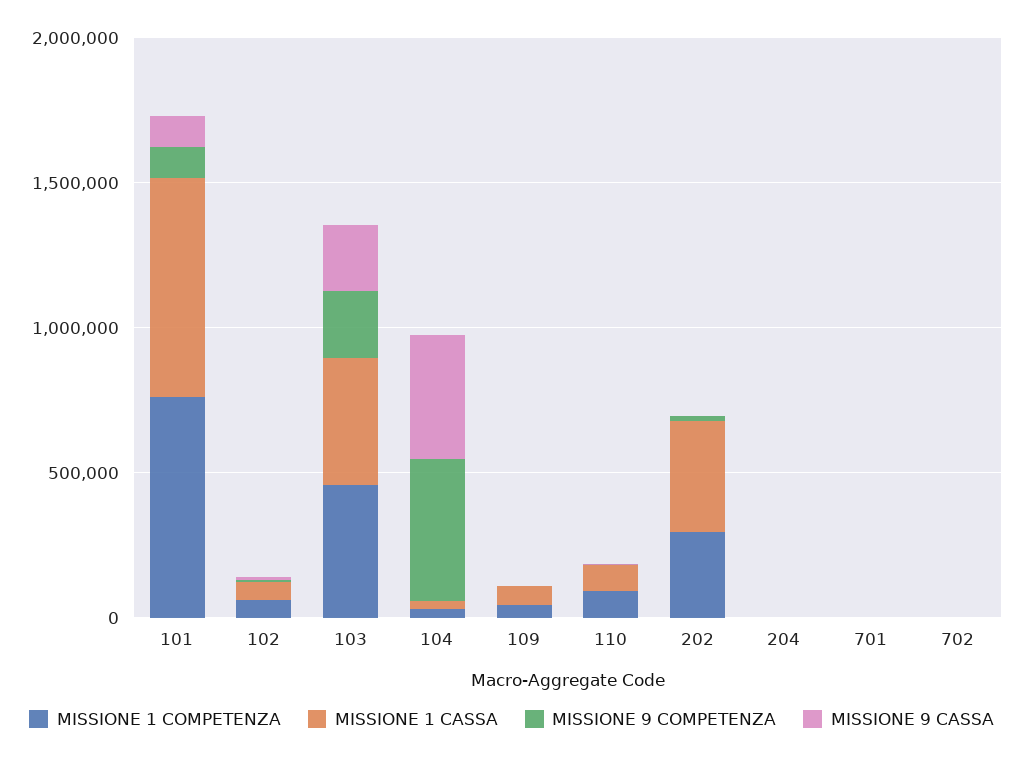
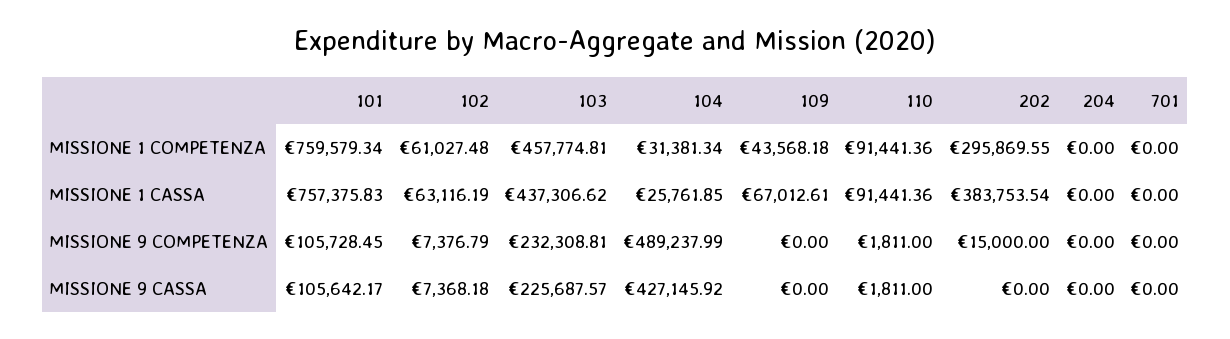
  {
    "MISSIONE 1 COMPETENZA": {
      "101": 759579.34,
      "102": 61027.48,
      "103": 457774.81,
      "104": 31381.34,
      "109": 43568.18,
      "110": 91441.36,
      "202": 295869.55,
      "204": 0,
-     "701": 0,
+     "701": 0
-     "702": 0
    },
    "MISSIONE 1 CASSA": {
      "101": 757375.83,
      "102": 63116.19,
      "103": 437306.62,
      "104": 25761.85,
      "109": 67012.61,
      "110": 91441.36,
      "202": 383753.54,
      "204": 0,
-     "701": 0,
+     "701": 0
-     "702": 0
    },
    "MISSIONE 9 COMPETENZA": {
      "101": 105728.45,
      "102": 7376.79,
      "103": 232308.81,
      "104": 489237.99,
      "109": 0,
      "110": 1811,
      "202": 15000,
      "204": 0,
-     "701": 0,
+     "701": 0
-     "702": 0
    },
    "MISSIONE 9 CASSA": {
      "101": 105642.17,
      "102": 7368.18,
      "103": 225687.57,
      "104": 427145.92,
      "109": 0,
      "110": 1811,
      "202": 0,
      "204": 0,
-     "701": 0,
+     "701": 0
-     "702": 0
    }
  }

